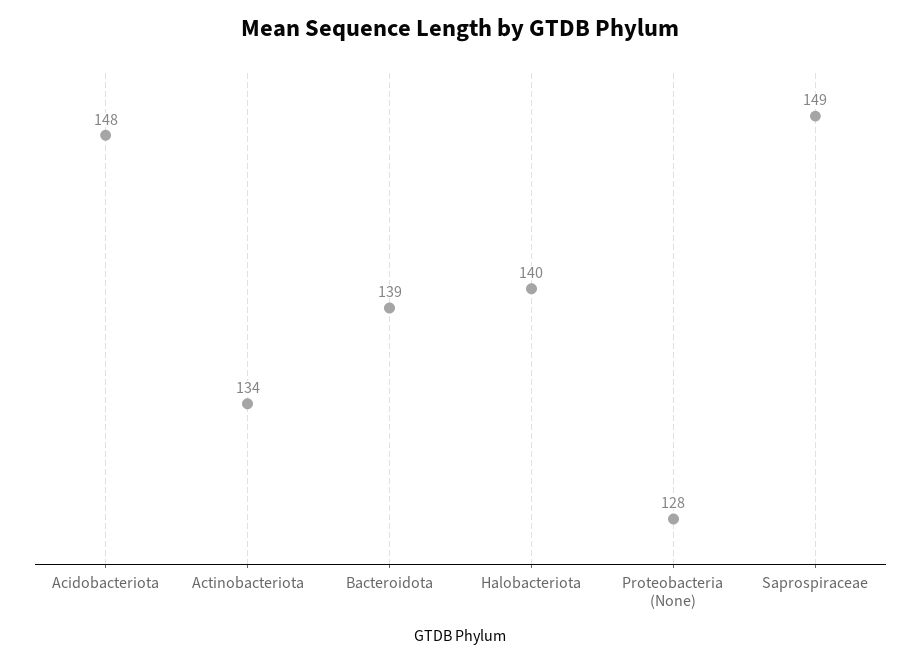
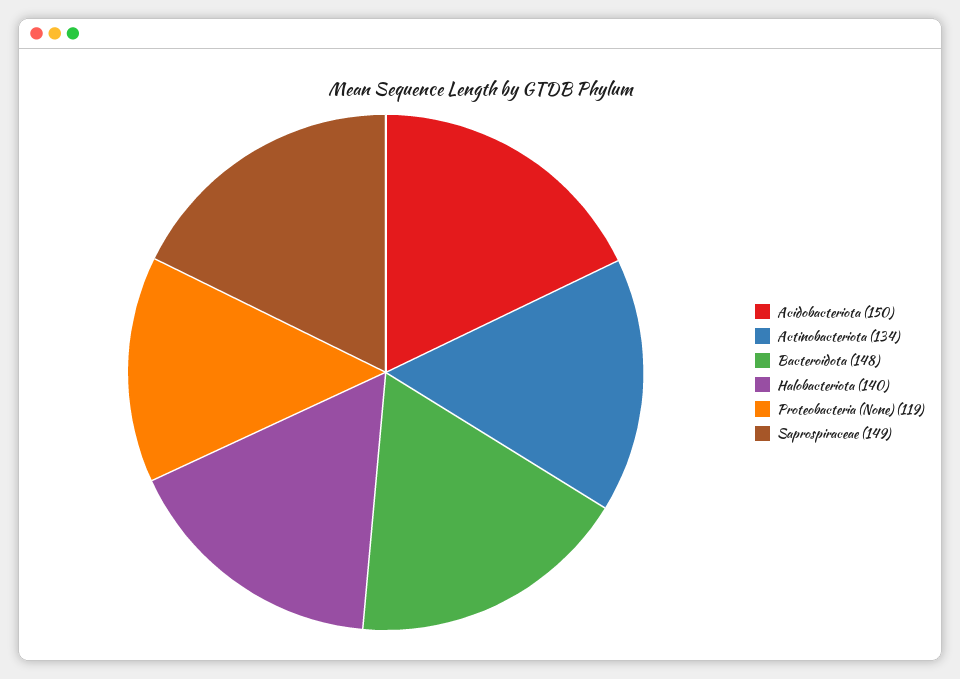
  {
-   "Acidobacteriota": 148,
+   "Acidobacteriota": 150,
    "Actinobacteriota": 134,
-   "Bacteroidota": 139,
+   "Bacteroidota": 148,
    "Halobacteriota": 140,
-   "Proteobacteria (None)": 128,
+   "Proteobacteria (None)": 119,
    "Saprospiraceae": 149
  }

